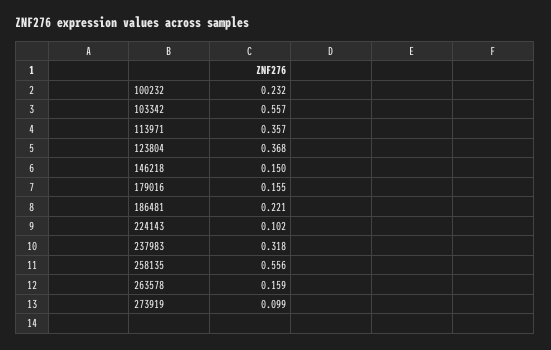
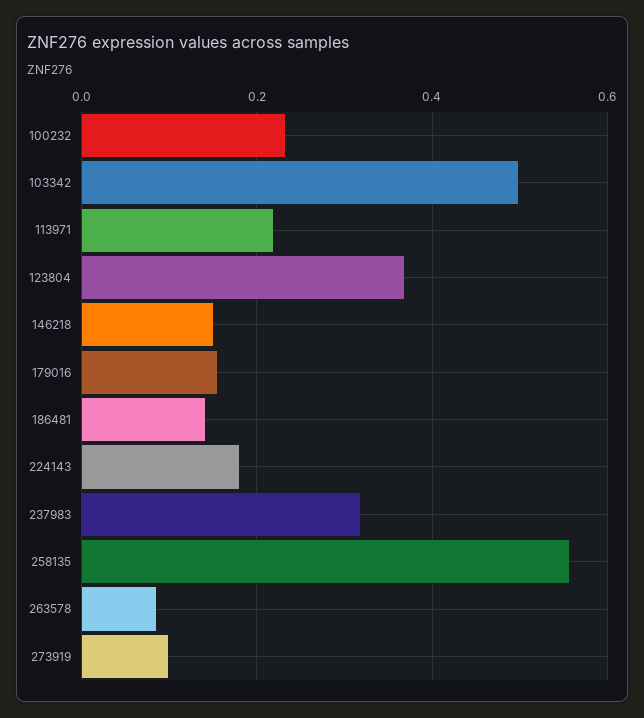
  {
    "100232": 0.232,
-   "103342": 0.557,
+   "103342": 0.5,
-   "113971": 0.357,
+   "113971": 0.22,
    "123804": 0.368,
    "146218": 0.15,
    "179016": 0.155,
-   "186481": 0.221,
+   "186481": 0.14,
-   "224143": 0.102,
+   "224143": 0.18,
    "237983": 0.318,
    "258135": 0.556,
-   "263578": 0.159,
+   "263578": 0.08,
    "273919": 0.099
  }

